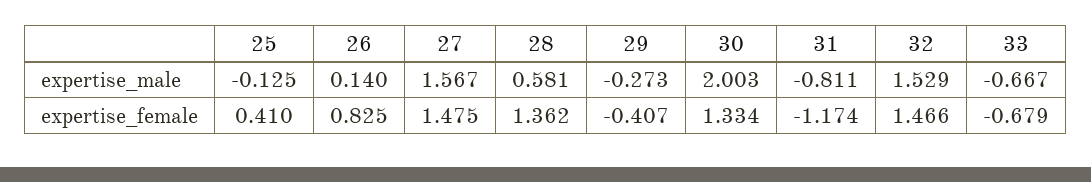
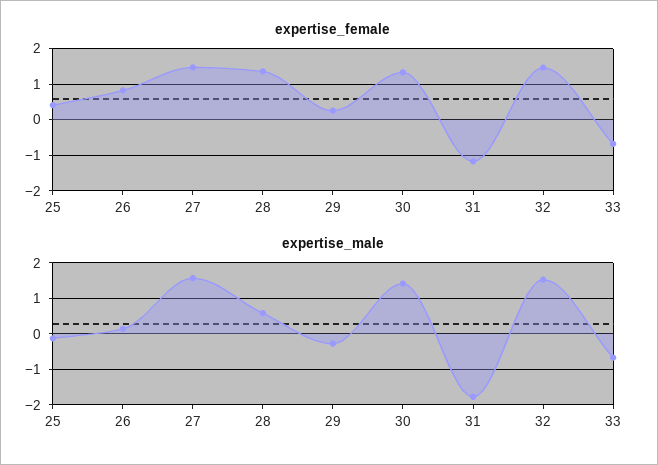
  {
    "expertise_male": {
      "25": -0.125,
      "26": 0.14,
      "27": 1.567,
      "28": 0.581,
      "29": -0.273,
-     "30": 2.003,
+     "30": 1.4,
-     "31": -0.811,
+     "31": -1.8,
      "32": 1.529,
      "33": -0.667
    },
    "expertise_female": {
      "25": 0.41,
      "26": 0.825,
      "27": 1.475,
      "28": 1.362,
-     "29": -0.407,
+     "29": 0.2,
      "30": 1.334,
      "31": -1.174,
      "32": 1.466,
      "33": -0.679
    }
  }

